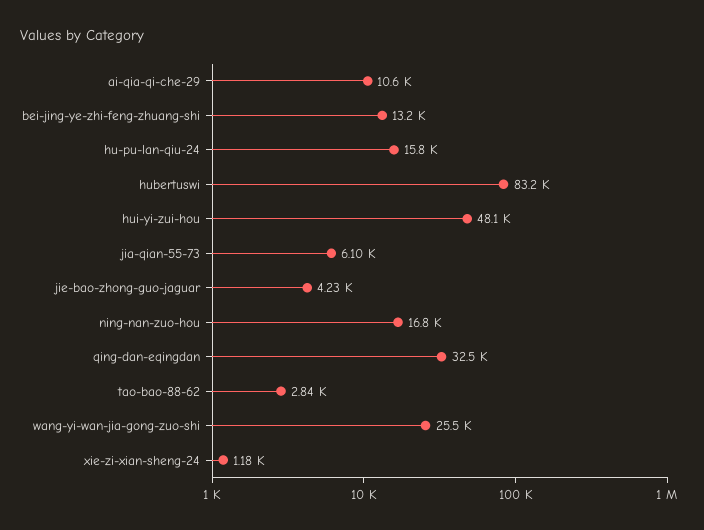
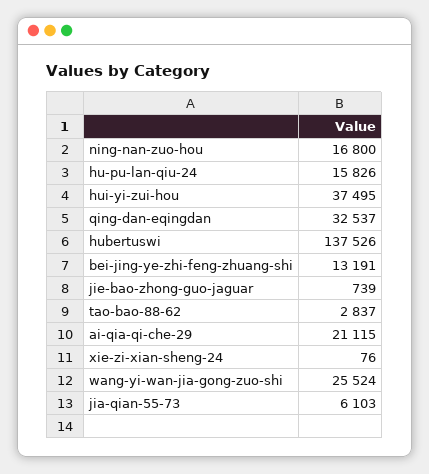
  {
-   "ai-qia-qi-che-29": 10600,
+   "ai-qia-qi-che-29": 21115,
    "bei-jing-ye-zhi-feng-zhuang-shi": 13191,
    "hu-pu-lan-qiu-24": 15826,
-   "hubertuswi": 83200,
+   "hubertuswi": 137526,
-   "hui-yi-zui-hou": 48100,
+   "hui-yi-zui-hou": 37495,
    "jia-qian-55-73": 6103,
-   "jie-bao-zhong-guo-jaguar": 4230,
+   "jie-bao-zhong-guo-jaguar": 739,
    "ning-nan-zuo-hou": 16800,
    "qing-dan-eqingdan": 32537,
    "tao-bao-88-62": 2837,
    "wang-yi-wan-jia-gong-zuo-shi": 25524,
-   "xie-zi-xian-sheng-24": 1180
+   "xie-zi-xian-sheng-24": 76
  }

